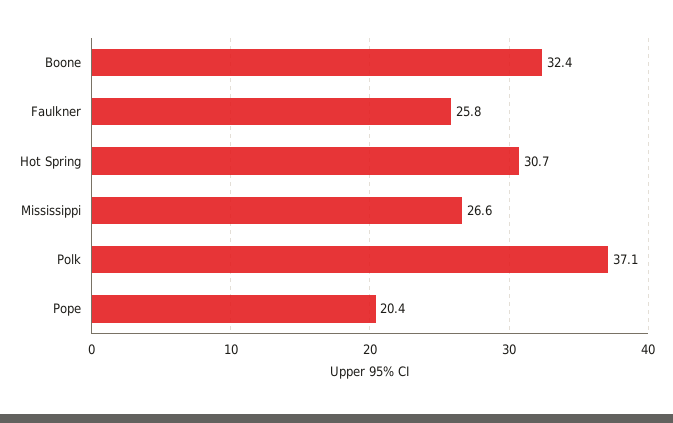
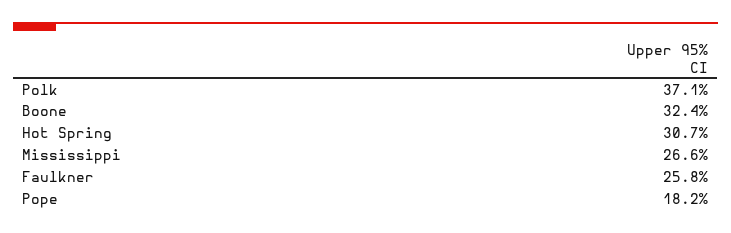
  {
    "Boone": 32.4,
    "Faulkner": 25.8,
    "Hot Spring": 30.7,
    "Mississippi": 26.6,
    "Polk": 37.1,
-   "Pope": 20.4
+   "Pope": 18.2
  }

